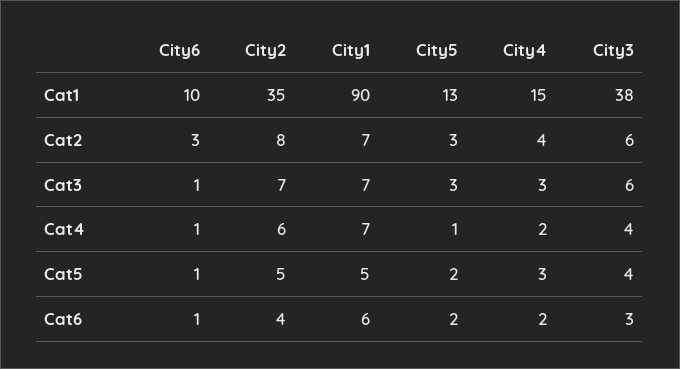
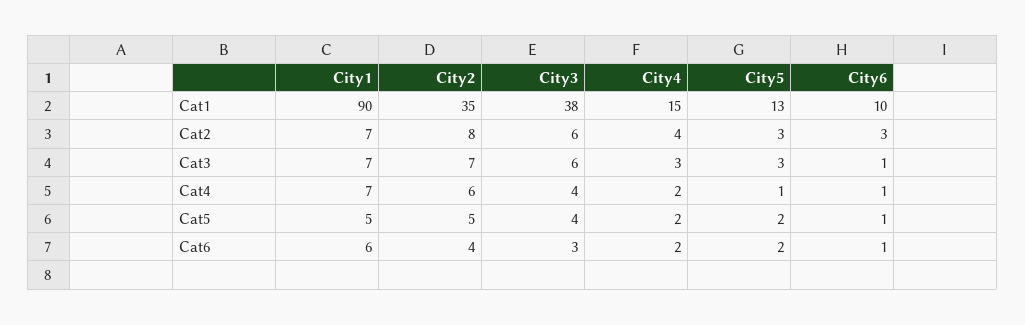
  {
    "City6": {
      "Cat1": 10,
      "Cat2": 3,
      "Cat3": 1,
      "Cat4": 1,
      "Cat5": 1,
      "Cat6": 1
    },
    "City2": {
      "Cat1": 35,
      "Cat2": 8,
      "Cat3": 7,
      "Cat4": 6,
      "Cat5": 5,
      "Cat6": 4
    },
    "City1": {
      "Cat1": 90,
      "Cat2": 7,
      "Cat3": 7,
      "Cat4": 7,
      "Cat5": 5,
      "Cat6": 6
    },
    "City5": {
      "Cat1": 13,
      "Cat2": 3,
      "Cat3": 3,
      "Cat4": 1,
      "Cat5": 2,
      "Cat6": 2
    },
    "City4": {
      "Cat1": 15,
      "Cat2": 4,
      "Cat3": 3,
      "Cat4": 2,
-     "Cat5": 3,
+     "Cat5": 2,
      "Cat6": 2
    },
    "City3": {
      "Cat1": 38,
      "Cat2": 6,
      "Cat3": 6,
      "Cat4": 4,
      "Cat5": 4,
      "Cat6": 3
    }
  }

